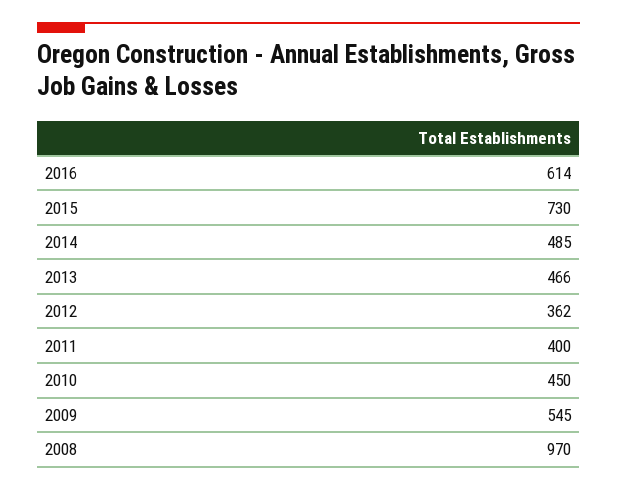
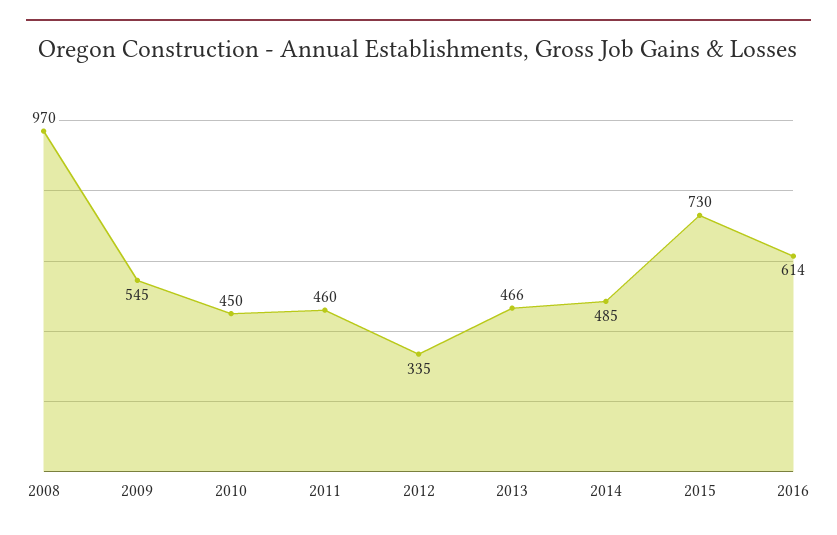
  {
    "2016": 614,
    "2015": 730,
    "2014": 485,
    "2013": 466,
-   "2012": 362,
+   "2012": 335,
-   "2011": 400,
+   "2011": 460,
    "2010": 450,
    "2009": 545,
    "2008": 970
  }

